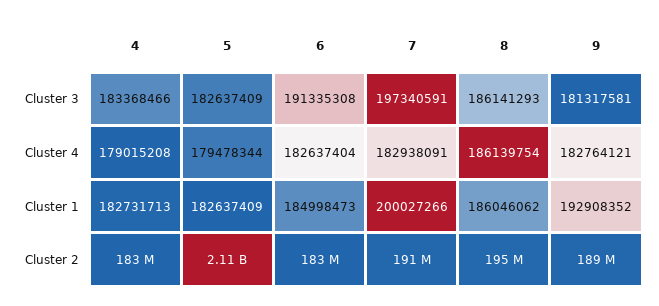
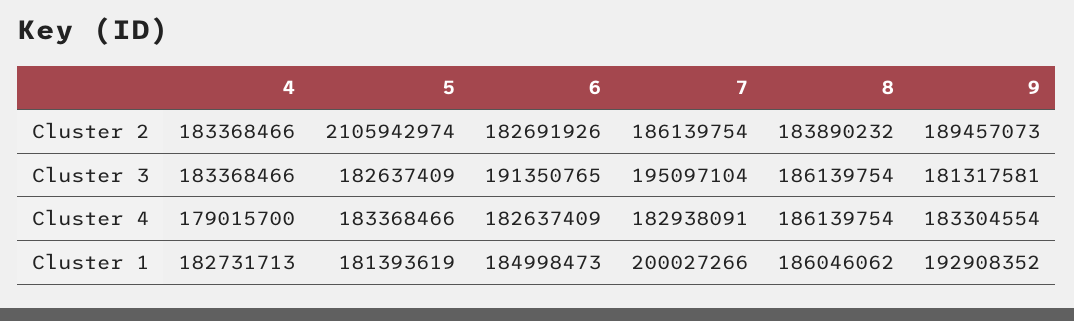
  {
    "4": {
      "Cluster 3": 183368466,
-     "Cluster 4": 179015208,
+     "Cluster 4": 179015700,
      "Cluster 1": 182731713,
      "Cluster 2": 183368466
    },
    "5": {
      "Cluster 3": 182637409,
-     "Cluster 4": 179478344,
+     "Cluster 4": 183368466,
-     "Cluster 1": 182637409,
+     "Cluster 1": 181393619,
      "Cluster 2": 2105942974
    },
    "6": {
-     "Cluster 3": 191335308,
+     "Cluster 3": 191350765,
-     "Cluster 4": 182637404,
+     "Cluster 4": 182637409,
      "Cluster 1": 184998473,
      "Cluster 2": 182691926
    },
    "7": {
-     "Cluster 3": 197340591,
+     "Cluster 3": 195097104,
      "Cluster 4": 182938091,
      "Cluster 1": 200027266,
-     "Cluster 2": 191000000
+     "Cluster 2": 186139754
    },
    "8": {
-     "Cluster 3": 186141293,
+     "Cluster 3": 186139754,
      "Cluster 4": 186139754,
      "Cluster 1": 186046062,
-     "Cluster 2": 195000000
+     "Cluster 2": 183890232
    },
    "9": {
      "Cluster 3": 181317581,
-     "Cluster 4": 182764121,
+     "Cluster 4": 183304554,
      "Cluster 1": 192908352,
      "Cluster 2": 189457073
    }
  }

